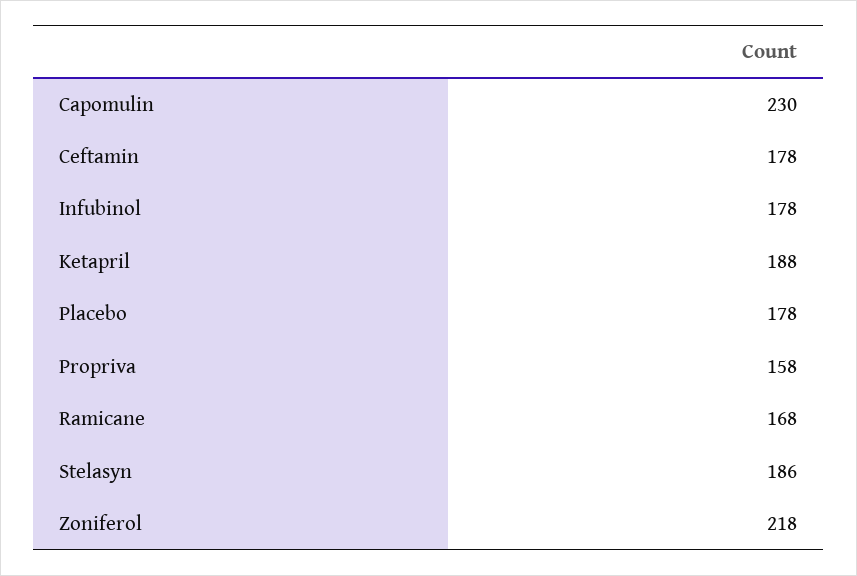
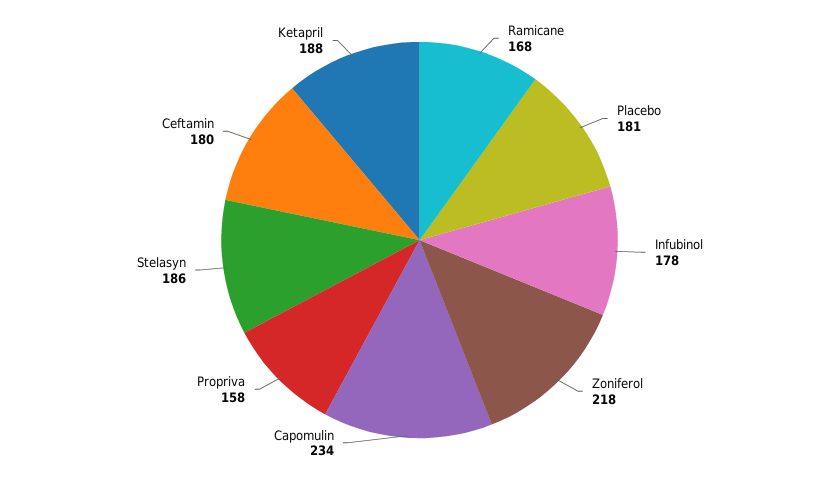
  {
-   "Capomulin": 230,
+   "Capomulin": 234,
-   "Ceftamin": 178,
+   "Ceftamin": 180,
    "Infubinol": 178,
    "Ketapril": 188,
-   "Placebo": 178,
+   "Placebo": 181,
    "Propriva": 158,
    "Ramicane": 168,
    "Stelasyn": 186,
    "Zoniferol": 218
  }

